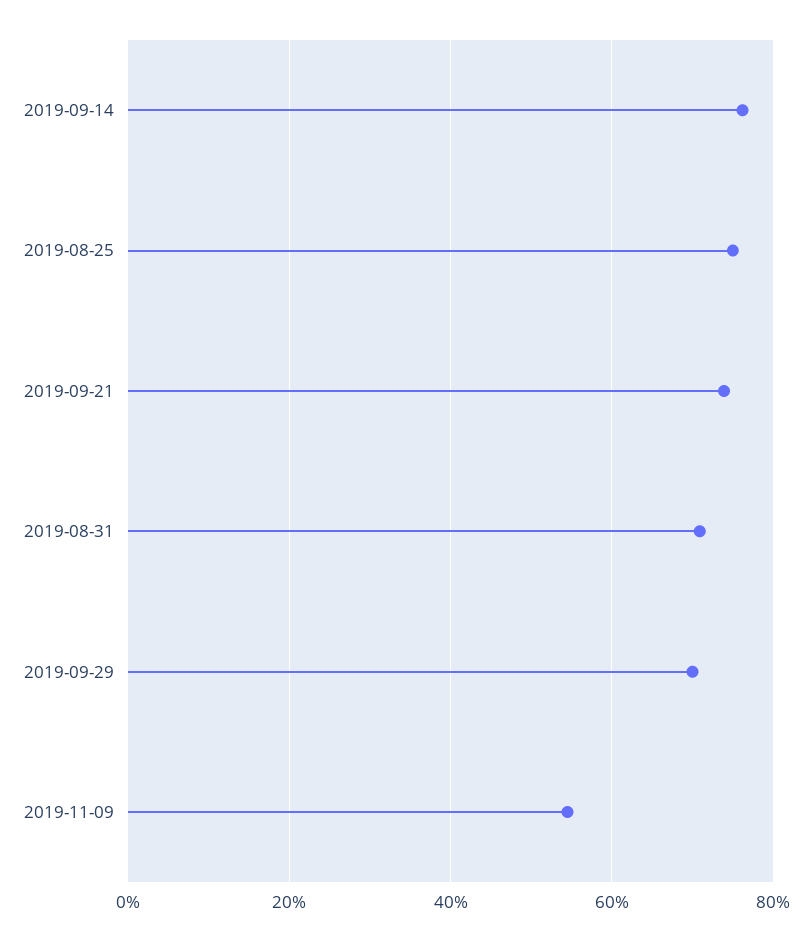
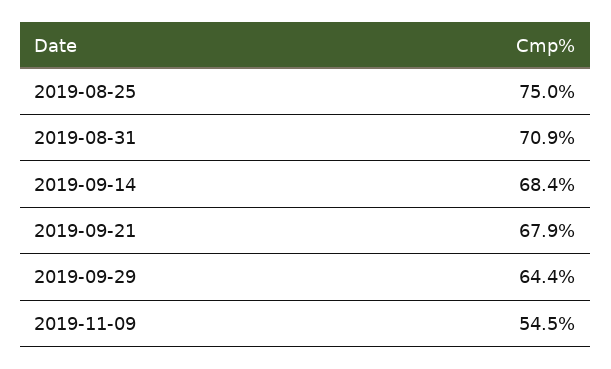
  {
-   "2019-09-14": 76,
+   "2019-09-14": 68.4,
    "2019-08-25": 75,
-   "2019-09-21": 74,
+   "2019-09-21": 67.9,
    "2019-08-31": 70.9,
-   "2019-09-29": 70,
+   "2019-09-29": 64.4,
    "2019-11-09": 54.5
  }

